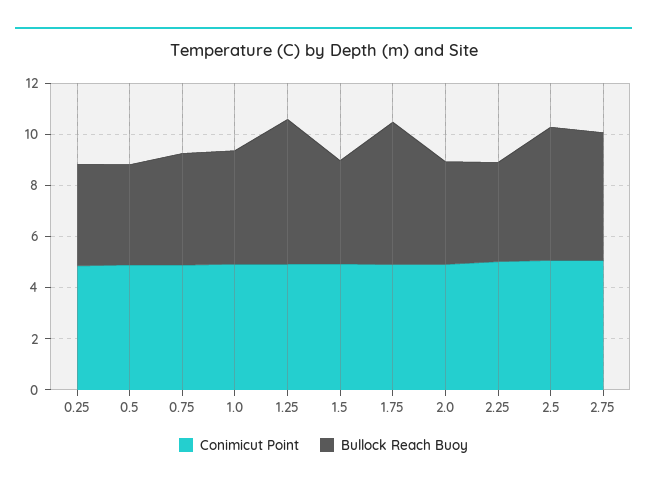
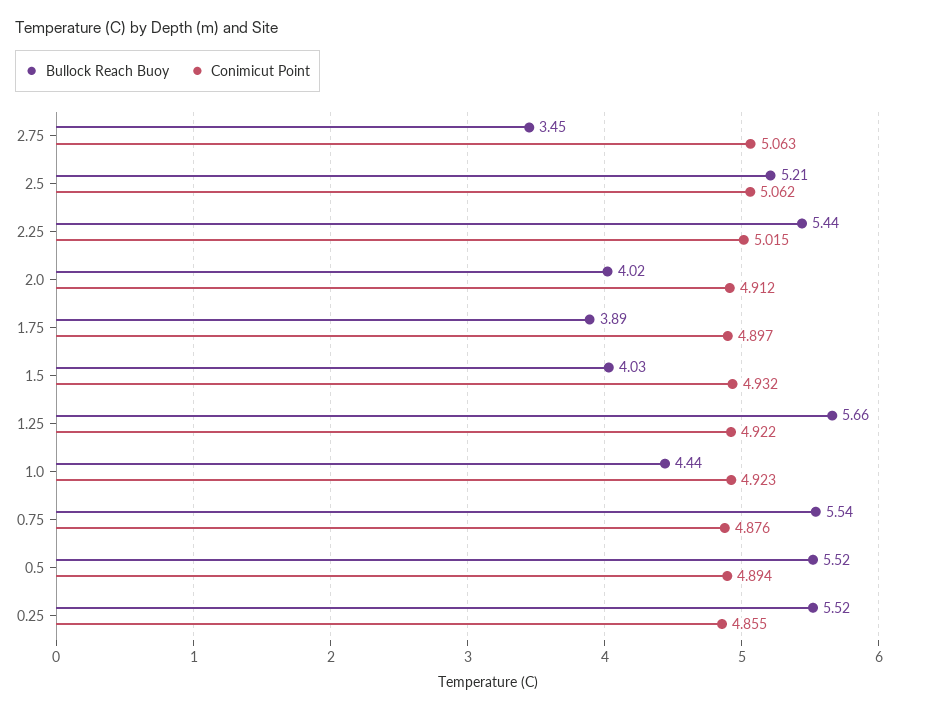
  {
    "Conimicut Point": {
      "0.25": 4.855,
      "0.5": 4.894,
      "0.75": 4.876,
      "1.0": 4.923,
      "1.25": 4.922,
      "1.5": 4.932,
      "1.75": 4.897,
      "2.0": 4.912,
      "2.25": 5.015,
      "2.5": 5.062,
      "2.75": 5.063
    },
    "Bullock Reach Buoy": {
-     "0.25": 4,
+     "0.25": 5.52,
-     "0.5": 4,
+     "0.5": 5.52,
-     "0.75": 4.5,
+     "0.75": 5.54,
      "1.0": 4.44,
      "1.25": 5.66,
      "1.5": 4.03,
-     "1.75": 5.5,
+     "1.75": 3.89,
      "2.0": 4.02,
-     "2.25": 4,
+     "2.25": 5.44,
      "2.5": 5.21,
-     "2.75": 5
+     "2.75": 3.45
    }
  }

